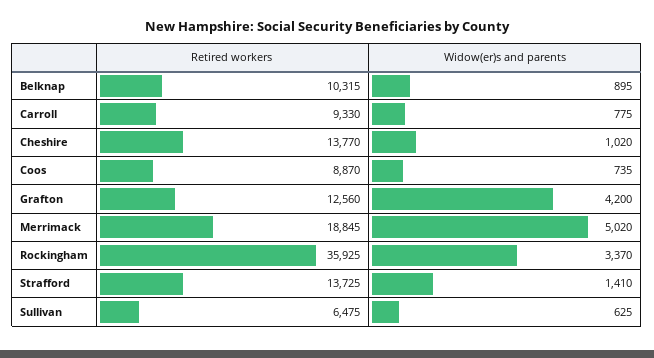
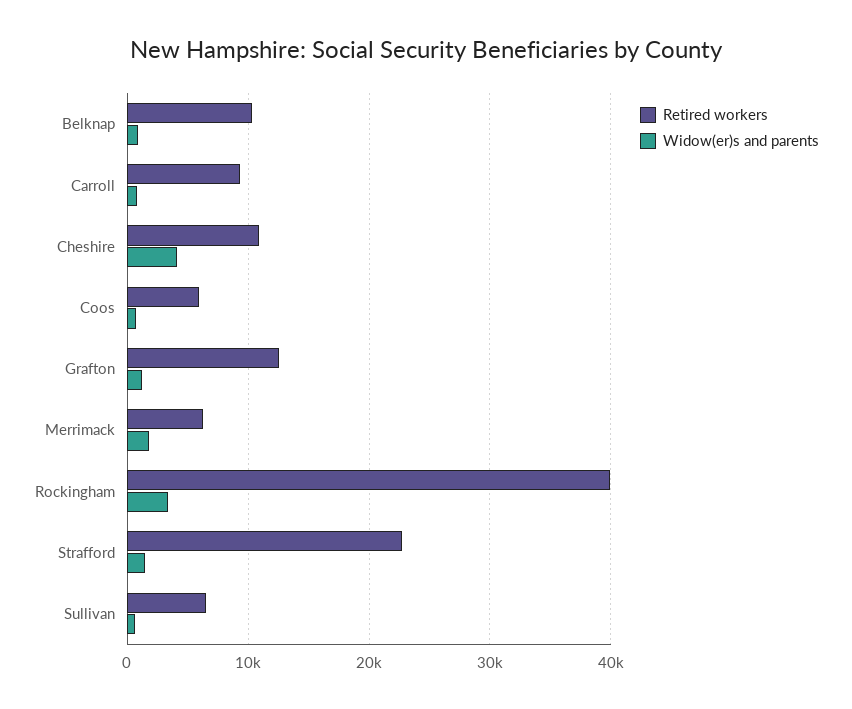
  {
    "Retired workers": {
      "Belknap": 10315,
      "Carroll": 9330,
-     "Cheshire": 13770,
+     "Cheshire": 11000,
-     "Coos": 8870,
+     "Coos": 6000,
      "Grafton": 12560,
-     "Merrimack": 18845,
+     "Merrimack": 6000,
-     "Rockingham": 35925,
+     "Rockingham": 40000,
-     "Strafford": 13725,
+     "Strafford": 23000,
      "Sullivan": 6475
    },
    "Widow(er)s and parents": {
      "Belknap": 895,
      "Carroll": 775,
-     "Cheshire": 1020,
+     "Cheshire": 4000,
      "Coos": 735,
-     "Grafton": 4200,
+     "Grafton": 1000,
-     "Merrimack": 5020,
+     "Merrimack": 2000,
      "Rockingham": 3370,
      "Strafford": 1410,
      "Sullivan": 625
    }
  }

